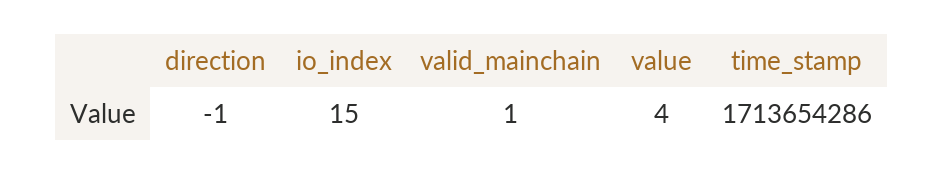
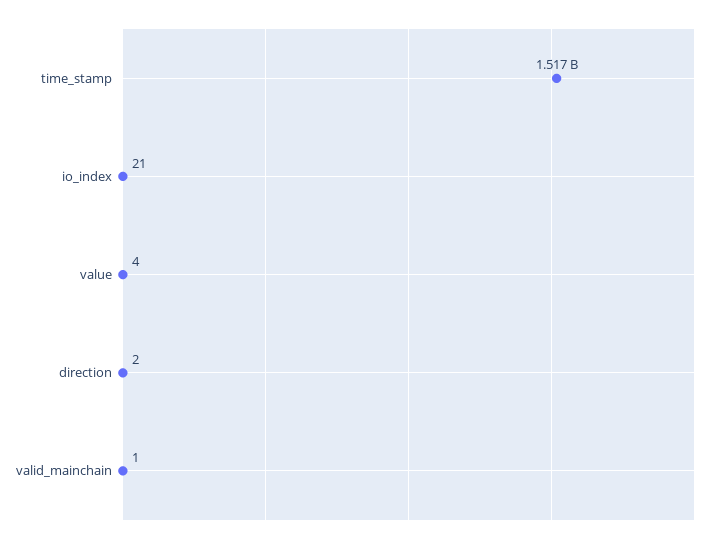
  {
-   "direction": -1,
+   "direction": 2,
-   "io_index": 15,
+   "io_index": 21,
    "valid_mainchain": 1,
    "value": 4,
-   "time_stamp": 1713654286
+   "time_stamp": 1517000000
  }

